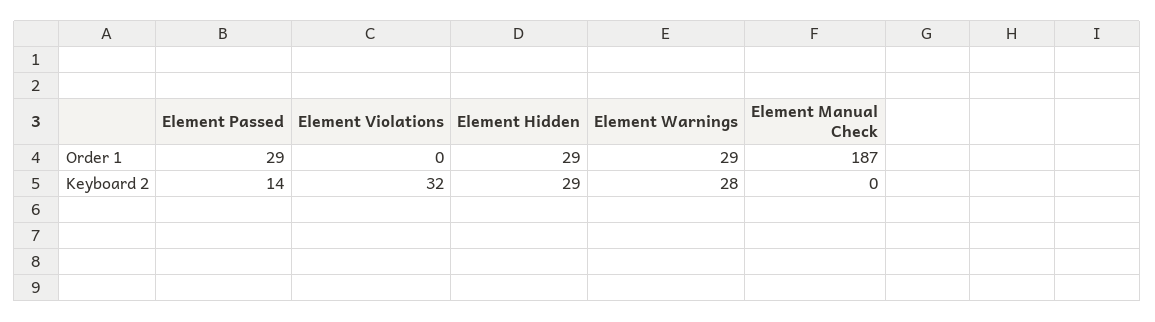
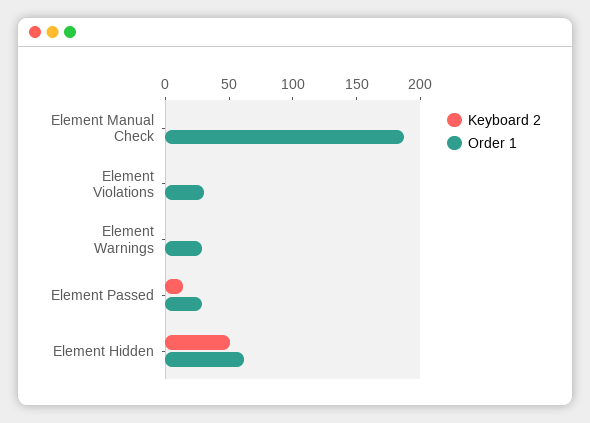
  {
    "Order 1": {
      "Element Passed": 29,
-     "Element Violations": 0,
+     "Element Violations": 30,
-     "Element Hidden": 29,
+     "Element Hidden": 60,
      "Element Warnings": 29,
      "Element Manual Check": 187
    },
    "Keyboard 2": {
      "Element Passed": 14,
-     "Element Violations": 32,
+     "Element Violations": 0,
-     "Element Hidden": 29,
+     "Element Hidden": 50,
-     "Element Warnings": 28,
+     "Element Warnings": 0,
      "Element Manual Check": 0
    }
  }

